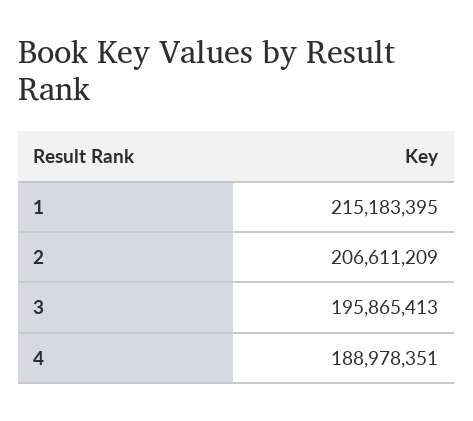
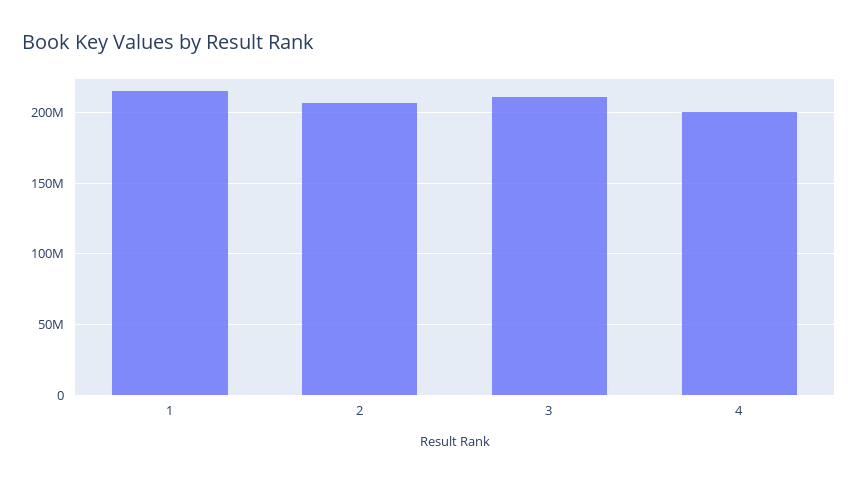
  {
    "1": 215183395,
    "2": 206611209,
-   "3": 195865413,
+   "3": 210000000,
-   "4": 188978351
+   "4": 200000000
  }

